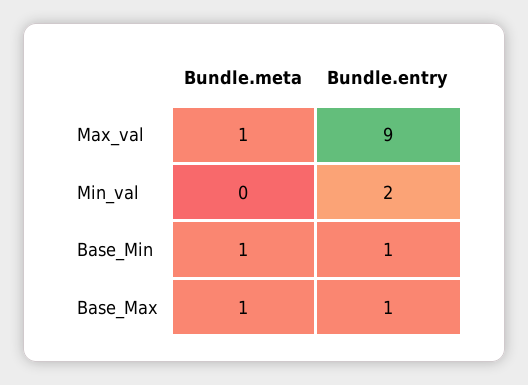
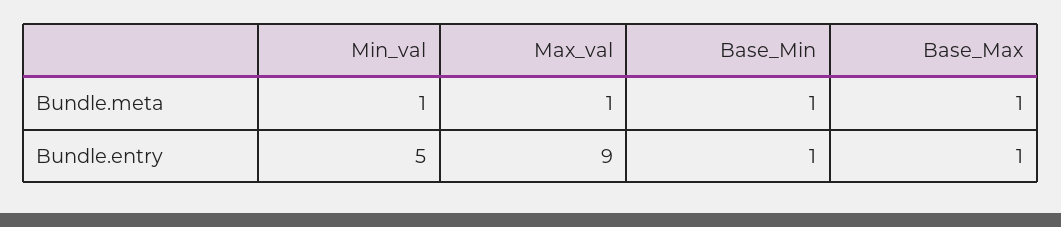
  {
    "Bundle.meta": {
      "Max_val": 1,
-     "Min_val": 0,
+     "Min_val": 1,
      "Base_Min": 1,
      "Base_Max": 1
    },
    "Bundle.entry": {
      "Max_val": 9,
-     "Min_val": 2,
+     "Min_val": 5,
      "Base_Min": 1,
      "Base_Max": 1
    }
  }

